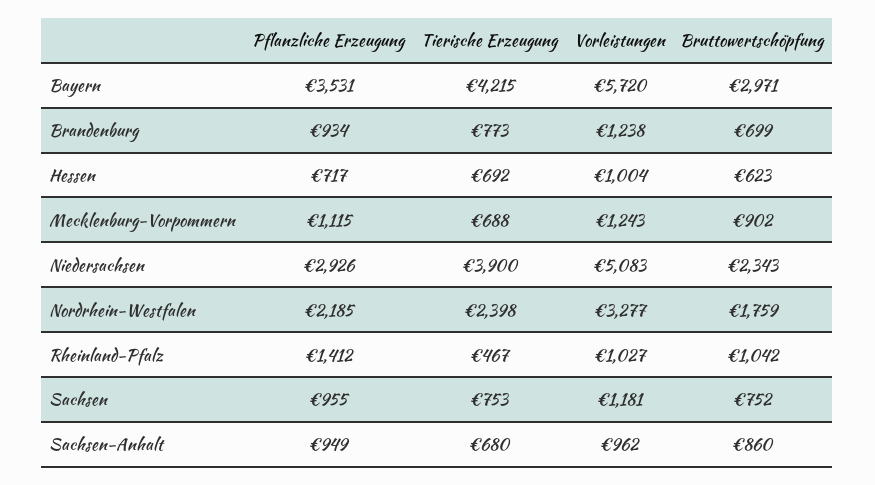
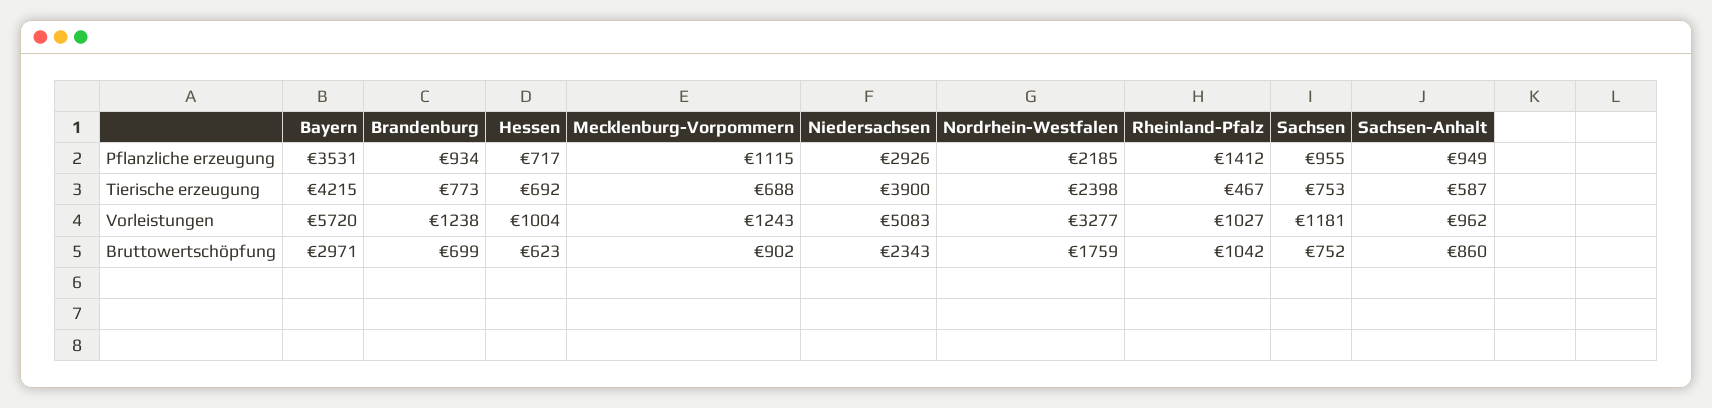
  {
    "Pflanzliche Erzeugung": {
      "Bayern": 3531,
      "Brandenburg": 934,
      "Hessen": 717,
      "Mecklenburg-Vorpommern": 1115,
      "Niedersachsen": 2926,
      "Nordrhein-Westfalen": 2185,
      "Rheinland-Pfalz": 1412,
      "Sachsen": 955,
      "Sachsen-Anhalt": 949
    },
    "Tierische Erzeugung": {
      "Bayern": 4215,
      "Brandenburg": 773,
      "Hessen": 692,
      "Mecklenburg-Vorpommern": 688,
      "Niedersachsen": 3900,
      "Nordrhein-Westfalen": 2398,
      "Rheinland-Pfalz": 467,
      "Sachsen": 753,
-     "Sachsen-Anhalt": 680
+     "Sachsen-Anhalt": 587
    },
    "Vorleistungen": {
      "Bayern": 5720,
      "Brandenburg": 1238,
      "Hessen": 1004,
      "Mecklenburg-Vorpommern": 1243,
      "Niedersachsen": 5083,
      "Nordrhein-Westfalen": 3277,
      "Rheinland-Pfalz": 1027,
      "Sachsen": 1181,
      "Sachsen-Anhalt": 962
    },
    "Bruttowertschöpfung": {
      "Bayern": 2971,
      "Brandenburg": 699,
      "Hessen": 623,
      "Mecklenburg-Vorpommern": 902,
      "Niedersachsen": 2343,
      "Nordrhein-Westfalen": 1759,
      "Rheinland-Pfalz": 1042,
      "Sachsen": 752,
      "Sachsen-Anhalt": 860
    }
  }

